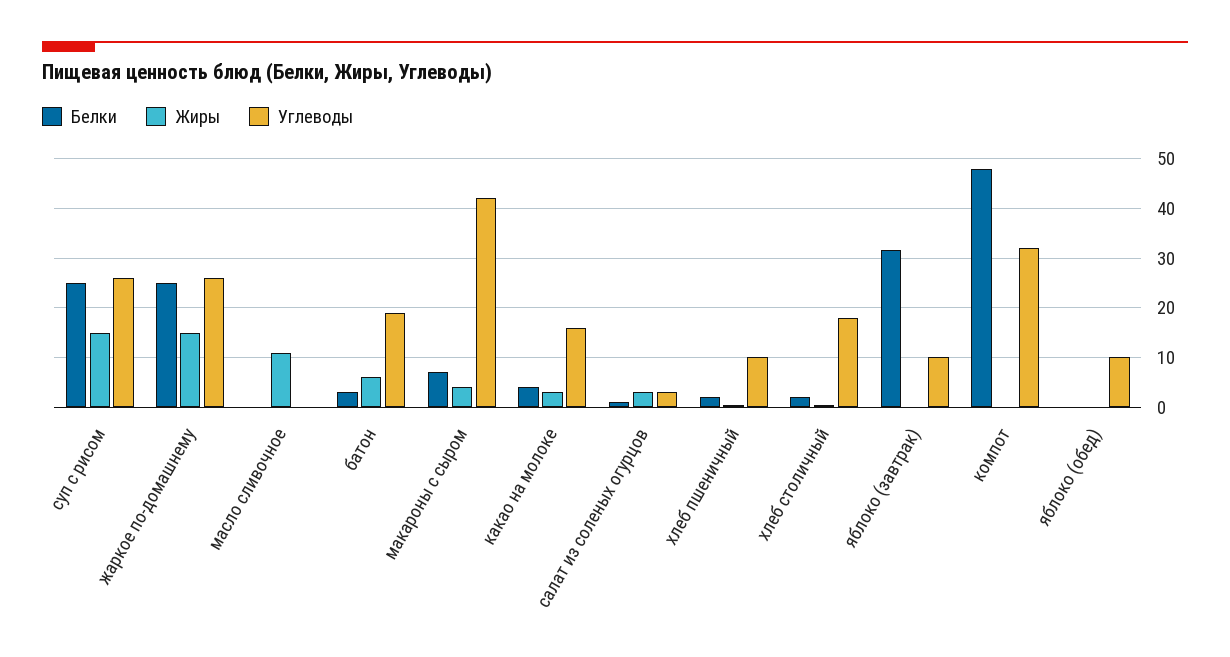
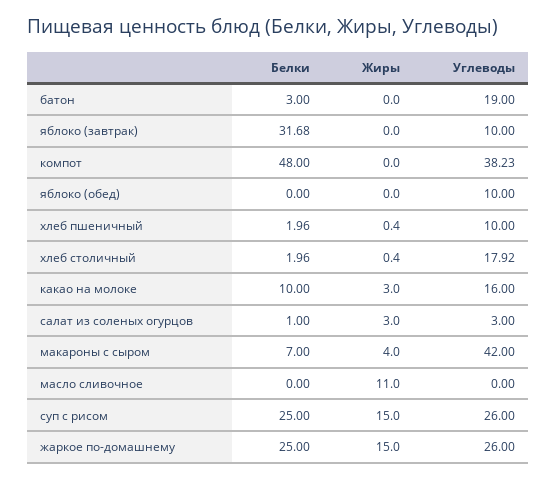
  {
    "Белки": {
      "суп с рисом": 25,
      "жаркое по-домашнему": 25,
      "масло сливочное": 0,
      "батон": 3,
      "макароны с сыром": 7,
-     "какао на молоке": 4,
+     "какао на молоке": 10,
      "салат из соленых огурцов": 1,
      "хлеб пшеничный": 1.96,
      "хлеб столичный": 1.96,
      "яблоко (завтрак)": 31.68,
      "компот": 48,
      "яблоко (обед)": 0
    },
    "Жиры": {
      "суп с рисом": 15,
      "жаркое по-домашнему": 15,
      "масло сливочное": 11,
-     "батон": 6,
+     "батон": 0,
      "макароны с сыром": 4,
      "какао на молоке": 3,
      "салат из соленых огурцов": 3,
      "хлеб пшеничный": 0.4,
      "хлеб столичный": 0.4,
      "яблоко (завтрак)": 0,
      "компот": 0,
      "яблоко (обед)": 0
    },
    "Углеводы": {
      "суп с рисом": 26,
      "жаркое по-домашнему": 26,
      "масло сливочное": 0,
      "батон": 19,
      "макароны с сыром": 42,
      "какао на молоке": 16,
      "салат из соленых огурцов": 3,
      "хлеб пшеничный": 10,
      "хлеб столичный": 17.92,
      "яблоко (завтрак)": 10,
-     "компот": 32,
+     "компот": 38.23,
      "яблоко (обед)": 10
    }
  }

